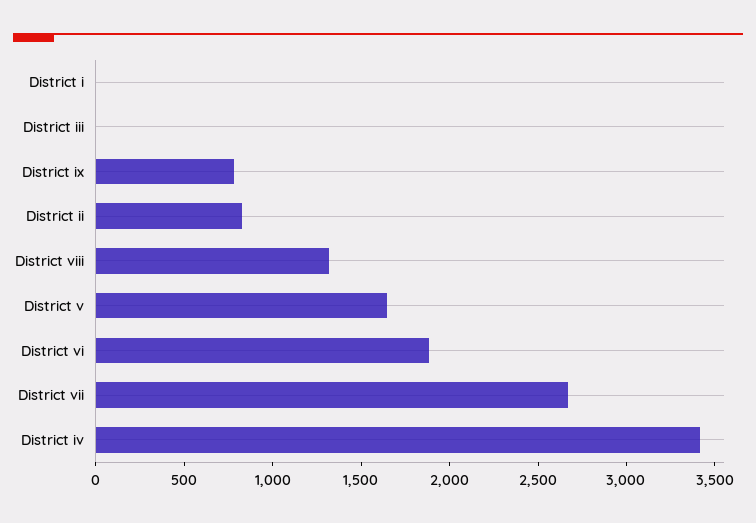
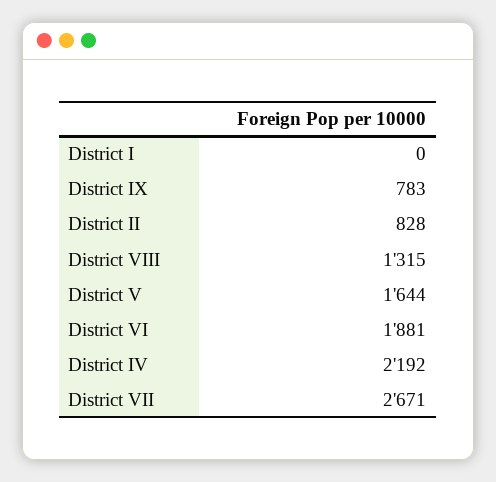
  {
    "District i": 0,
-   "District iii": 0,
    "District ix": 783,
    "District ii": 828,
    "District viii": 1315,
    "District v": 1644,
    "District vi": 1881,
    "District vii": 2671,
-   "District iv": 3400
+   "District iv": 2192
  }

